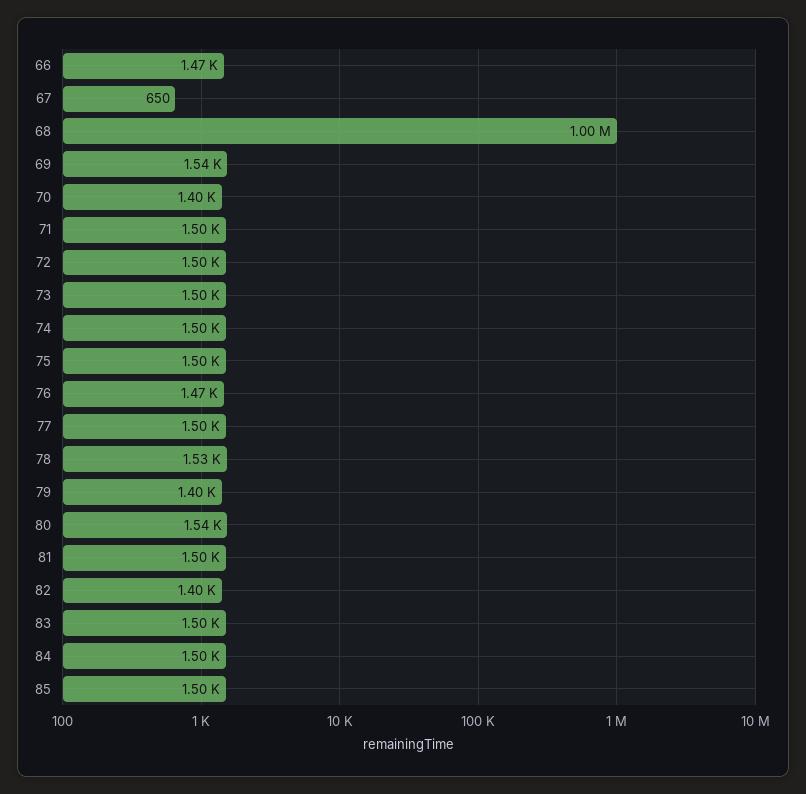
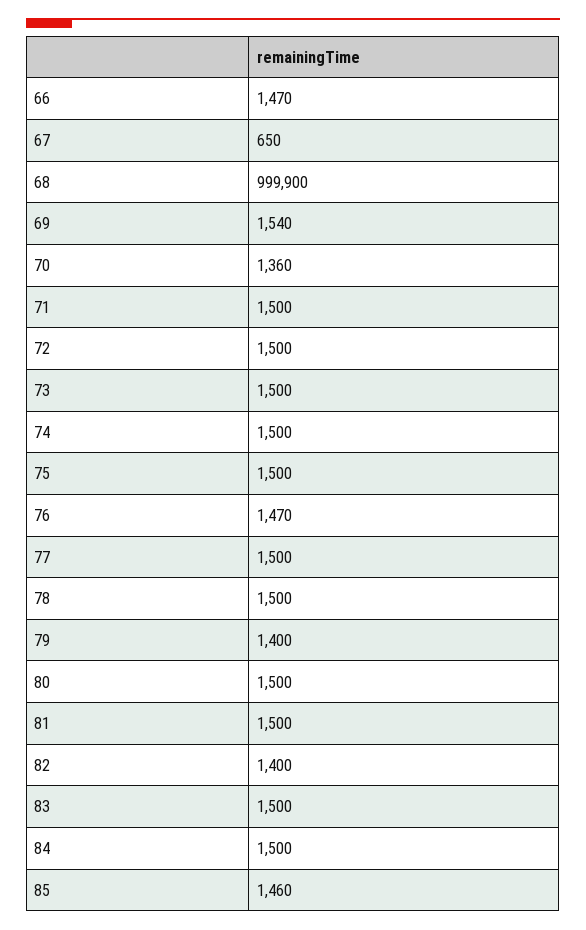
  {
    "66": 1470,
    "67": 650,
    "68": 999900,
    "69": 1540,
-   "70": 1400,
+   "70": 1360,
    "71": 1500,
    "72": 1500,
    "73": 1500,
    "74": 1500,
    "75": 1500,
    "76": 1470,
    "77": 1500,
-   "78": 1530,
+   "78": 1500,
    "79": 1400,
-   "80": 1540,
+   "80": 1500,
    "81": 1500,
    "82": 1400,
    "83": 1500,
    "84": 1500,
-   "85": 1500
+   "85": 1460
  }

